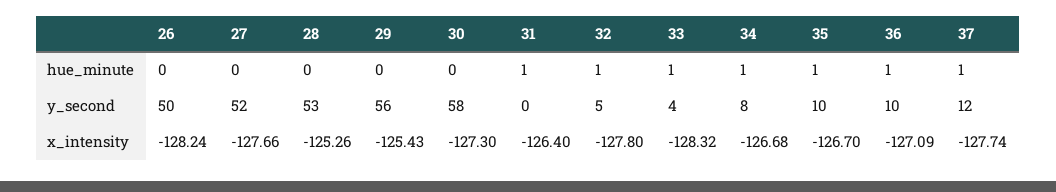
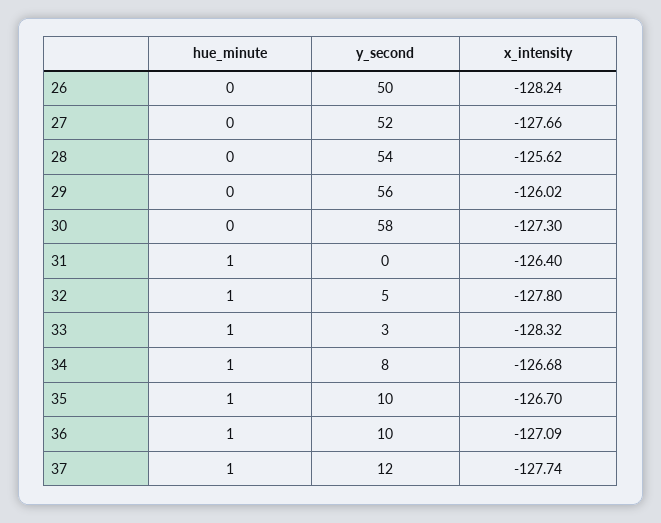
  {
    "26": {
      "hue_minute": 0,
      "y_second": 50,
      "x_intensity": -128.24
    },
    "27": {
      "hue_minute": 0,
      "y_second": 52,
      "x_intensity": -127.66
    },
    "28": {
      "hue_minute": 0,
-     "y_second": 53,
+     "y_second": 54,
-     "x_intensity": -125.26
+     "x_intensity": -125.62
    },
    "29": {
      "hue_minute": 0,
      "y_second": 56,
-     "x_intensity": -125.43
+     "x_intensity": -126.02
    },
    "30": {
      "hue_minute": 0,
      "y_second": 58,
      "x_intensity": -127.3
    },
    "31": {
      "hue_minute": 1,
      "y_second": 0,
      "x_intensity": -126.4
    },
    "32": {
      "hue_minute": 1,
      "y_second": 5,
      "x_intensity": -127.8
    },
    "33": {
      "hue_minute": 1,
-     "y_second": 4,
+     "y_second": 3,
      "x_intensity": -128.32
    },
    "34": {
      "hue_minute": 1,
      "y_second": 8,
      "x_intensity": -126.68
    },
    "35": {
      "hue_minute": 1,
      "y_second": 10,
      "x_intensity": -126.7
    },
    "36": {
      "hue_minute": 1,
      "y_second": 10,
      "x_intensity": -127.09
    },
    "37": {
      "hue_minute": 1,
      "y_second": 12,
      "x_intensity": -127.74
    }
  }

